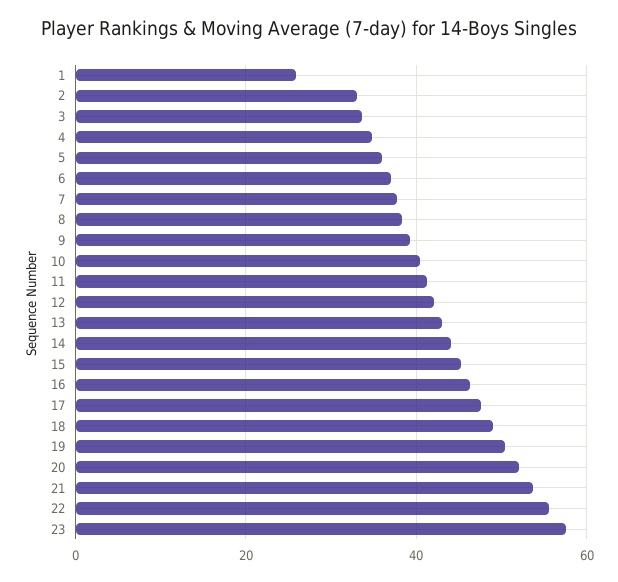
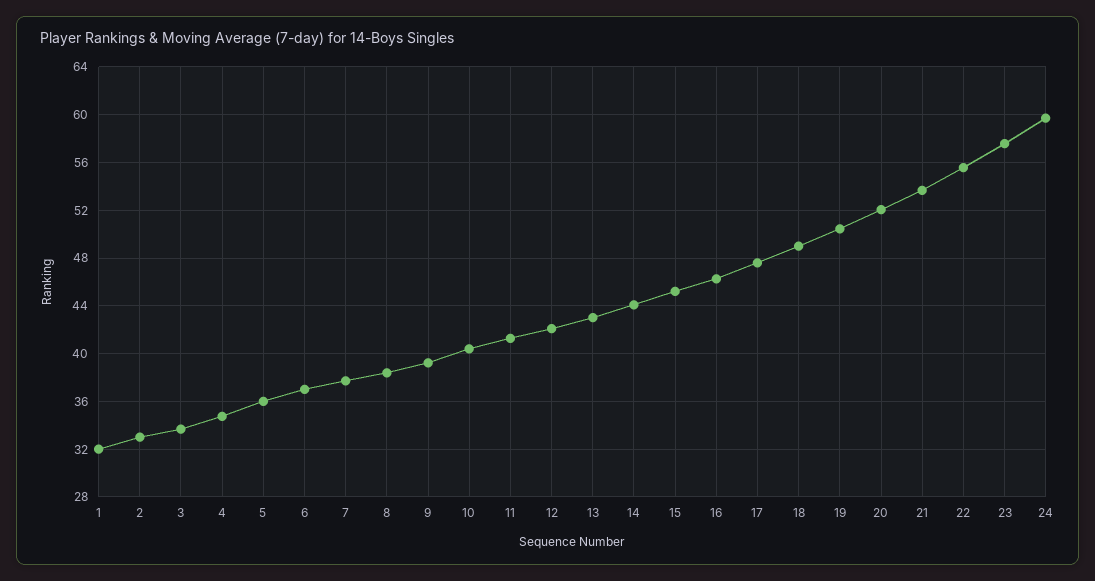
  {
-   "1": 26,
+   "1": 32,
    "2": 33,
    "3": 34,
    "4": 35,
    "5": 36,
    "6": 37,
    "7": 38,
    "8": 38,
    "9": 39,
    "10": 40,
    "11": 41,
    "12": 42,
    "13": 43,
    "14": 44,
    "15": 45,
    "16": 46,
    "17": 48,
    "18": 49,
    "19": 50,
    "20": 52,
    "21": 54,
    "22": 56,
-   "23": 58
+   "23": 58,
+   "24": 60
  }

